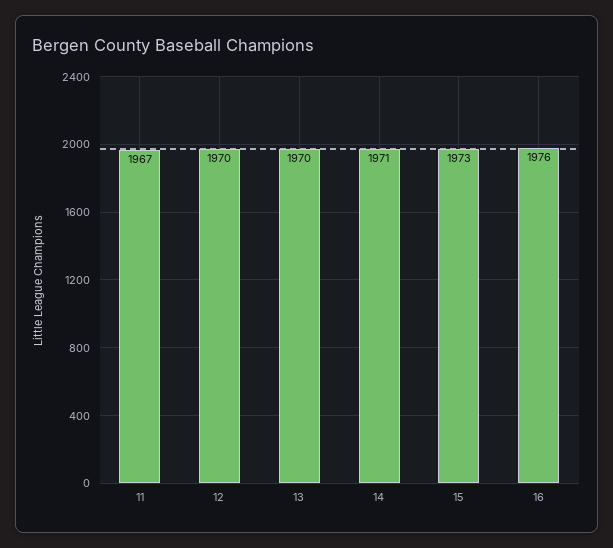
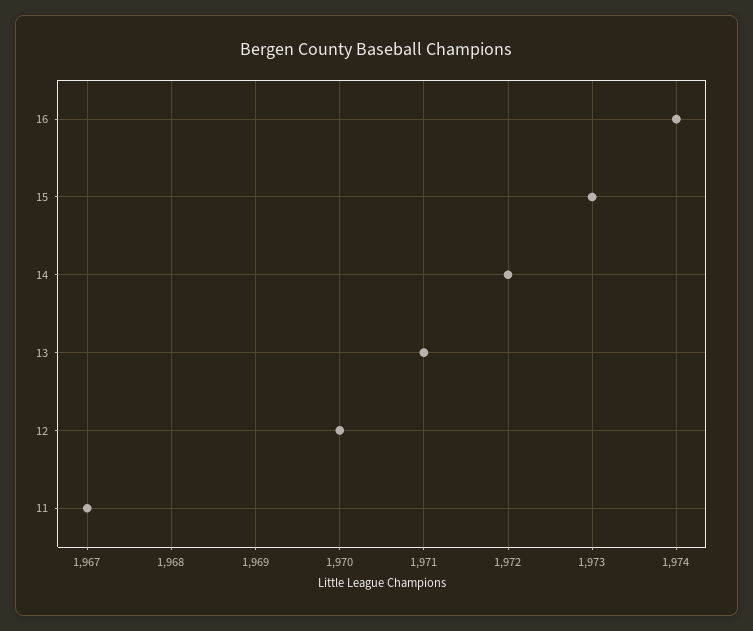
  {
    "11": 1967,
    "12": 1970,
-   "13": 1970,
+   "13": 1971,
-   "14": 1971,
+   "14": 1972,
    "15": 1973,
-   "16": 1976
+   "16": 1974
  }

